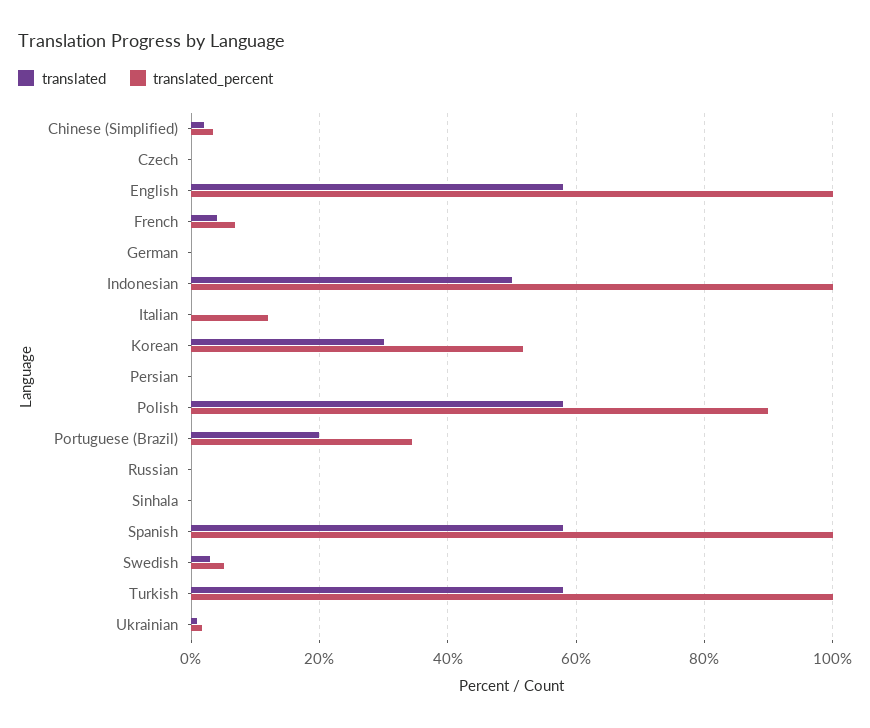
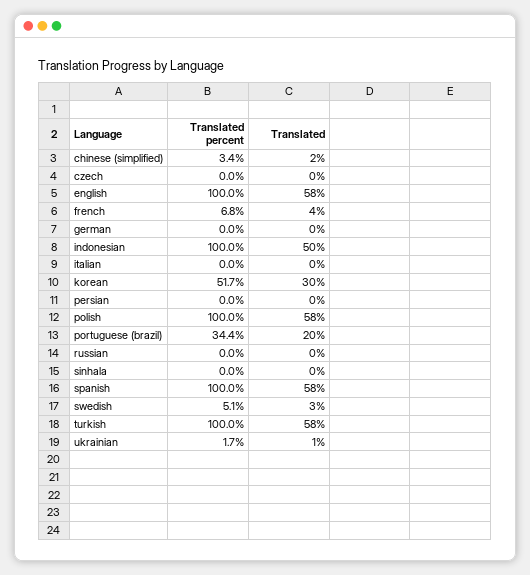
  {
    "translated": {
      "Chinese (Simplified)": 2,
      "Czech": 0,
      "English": 58,
      "French": 4,
      "German": 0,
      "Indonesian": 50,
      "Italian": 0,
      "Korean": 30,
      "Persian": 0,
      "Polish": 58,
      "Portuguese (Brazil)": 20,
      "Russian": 0,
      "Sinhala": 0,
      "Spanish": 58,
      "Swedish": 3,
      "Turkish": 58,
      "Ukrainian": 1
    },
    "translated_percent": {
      "Chinese (Simplified)": 3.4,
      "Czech": 0,
      "English": 100,
      "French": 6.8,
      "German": 0,
      "Indonesian": 100,
-     "Italian": 12,
+     "Italian": 0,
      "Korean": 51.7,
      "Persian": 0,
-     "Polish": 90,
+     "Polish": 100,
      "Portuguese (Brazil)": 34.4,
      "Russian": 0,
      "Sinhala": 0,
      "Spanish": 100,
      "Swedish": 5.1,
      "Turkish": 100,
      "Ukrainian": 1.7
    }
  }

